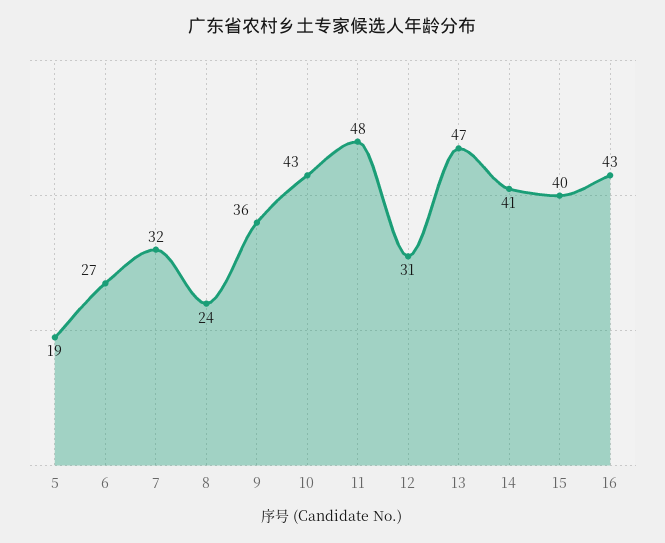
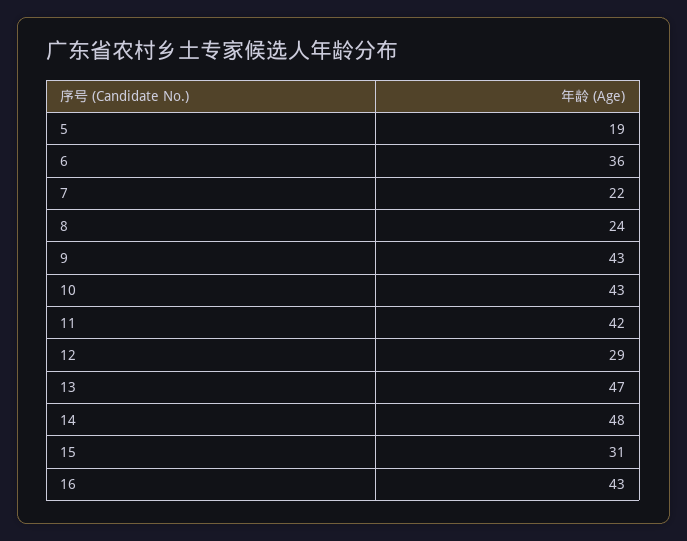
  {
    "5": 19,
-   "6": 27,
+   "6": 36,
-   "7": 32,
+   "7": 22,
    "8": 24,
-   "9": 36,
+   "9": 43,
    "10": 43,
-   "11": 48,
+   "11": 42,
-   "12": 31,
+   "12": 29,
    "13": 47,
-   "14": 41,
+   "14": 48,
-   "15": 40,
+   "15": 31,
    "16": 43
  }

